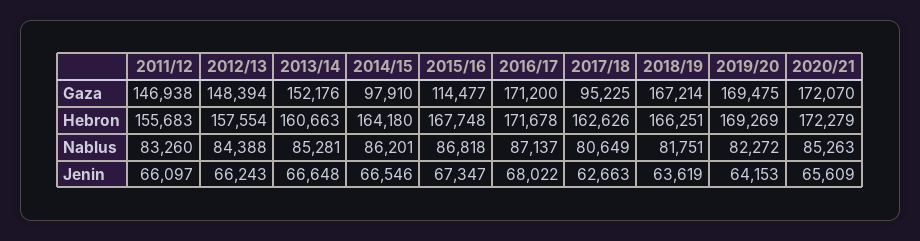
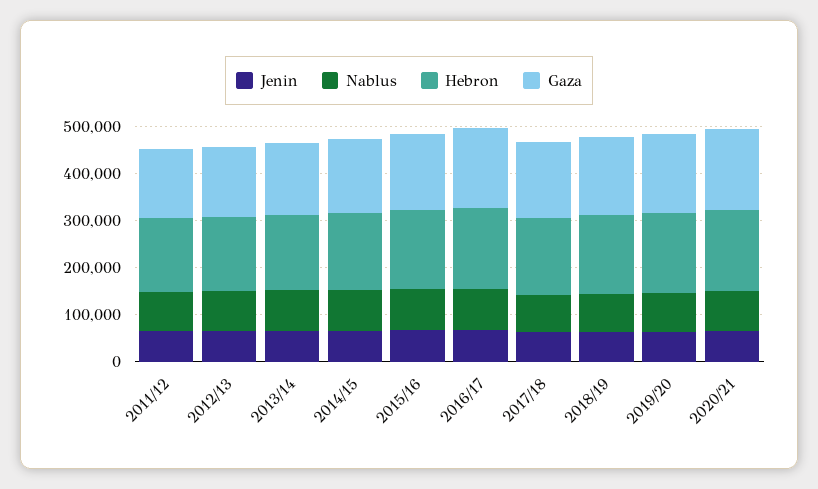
  {
    "Gaza": {
      "2011/12": 146938,
      "2012/13": 148394,
      "2013/14": 152176,
-     "2014/15": 97910,
+     "2014/15": 160000,
-     "2015/16": 114477,
+     "2015/16": 160000,
      "2016/17": 171200,
-     "2017/18": 95225,
+     "2017/18": 160000,
      "2018/19": 167214,
      "2019/20": 169475,
      "2020/21": 172070
    },
    "Hebron": {
      "2011/12": 155683,
      "2012/13": 157554,
      "2013/14": 160663,
      "2014/15": 164180,
      "2015/16": 167748,
      "2016/17": 171678,
      "2017/18": 162626,
      "2018/19": 166251,
      "2019/20": 169269,
      "2020/21": 172279
    },
    "Nablus": {
      "2011/12": 83260,
      "2012/13": 84388,
      "2013/14": 85281,
      "2014/15": 86201,
      "2015/16": 86818,
      "2016/17": 87137,
      "2017/18": 80649,
      "2018/19": 81751,
      "2019/20": 82272,
      "2020/21": 85263
    },
    "Jenin": {
      "2011/12": 66097,
      "2012/13": 66243,
      "2013/14": 66648,
      "2014/15": 66546,
      "2015/16": 67347,
      "2016/17": 68022,
      "2017/18": 62663,
      "2018/19": 63619,
      "2019/20": 64153,
      "2020/21": 65609
    }
  }

